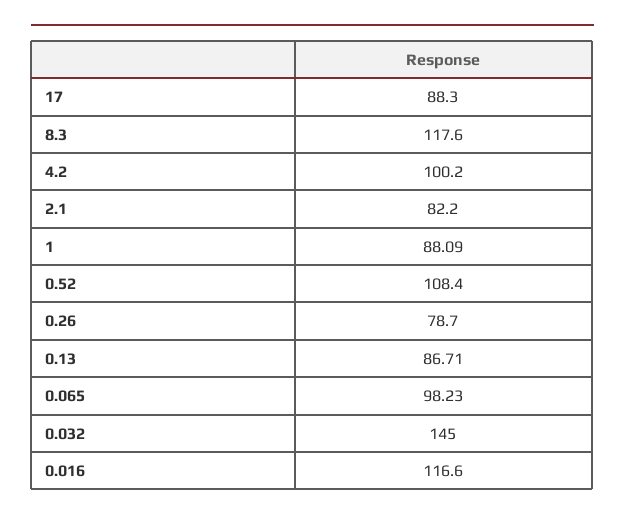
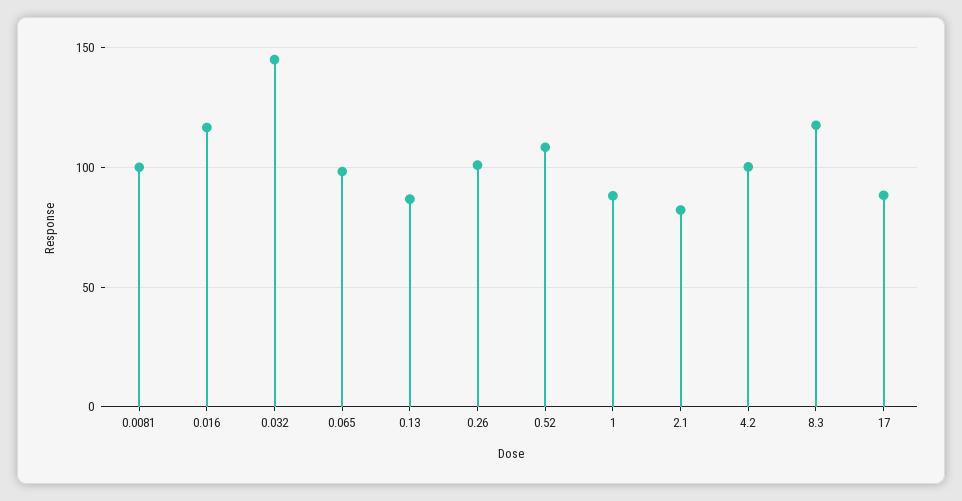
  {
    "17": 88.3,
    "8.3": 117.6,
    "4.2": 100.2,
    "2.1": 82.2,
    "1": 88.09,
    "0.52": 108.4,
-   "0.26": 78.7,
+   "0.26": 100,
    "0.13": 86.71,
    "0.065": 98.23,
    "0.032": 145,
-   "0.016": 116.6
+   "0.016": 116.6,
+   "0.0081": 100
  }

